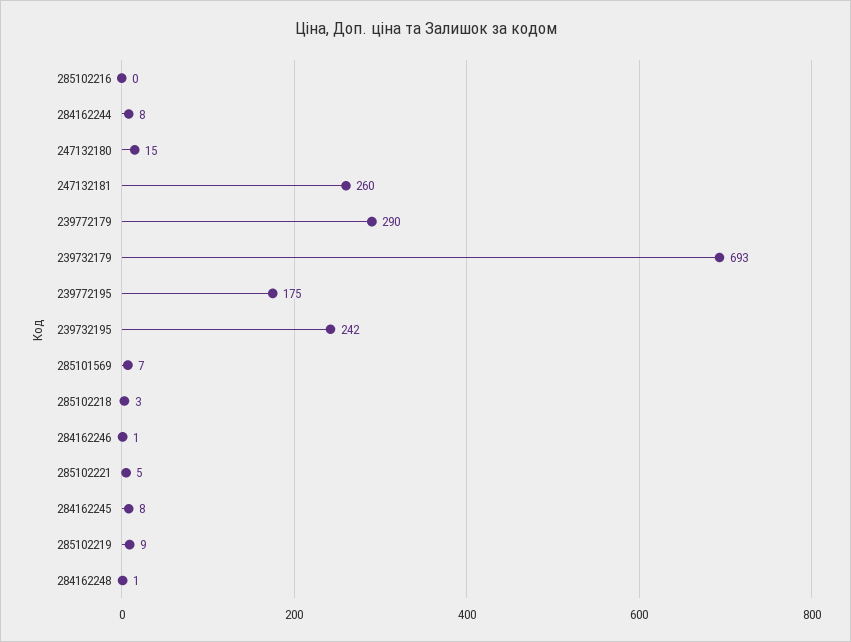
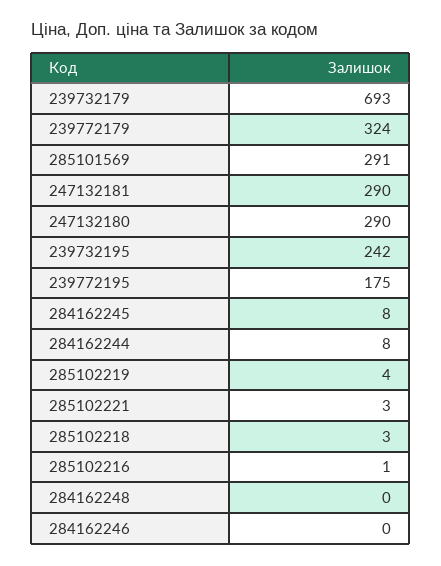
  {
-   "285102216": 0,
+   "285102216": 1,
    "284162244": 8,
-   "247132180": 15,
+   "247132180": 290,
-   "247132181": 260,
+   "247132181": 290,
-   "239772179": 290,
+   "239772179": 324,
    "239732179": 693,
    "239772195": 175,
    "239732195": 242,
-   "285101569": 7,
+   "285101569": 291,
    "285102218": 3,
-   "284162246": 1,
+   "284162246": 0,
-   "285102221": 5,
+   "285102221": 3,
    "284162245": 8,
-   "285102219": 9,
+   "285102219": 4,
-   "284162248": 1
+   "284162248": 0
  }

